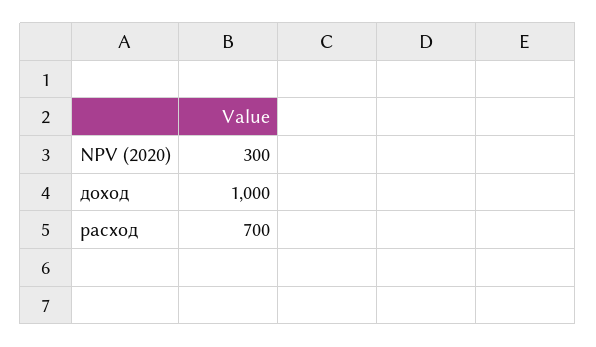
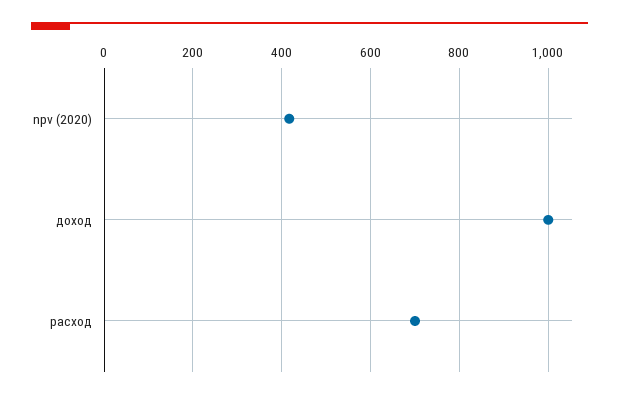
  {
-   "NPV (2020)": 300,
+   "NPV (2020)": 420,
    "доход": 1000,
    "расход": 700
  }

